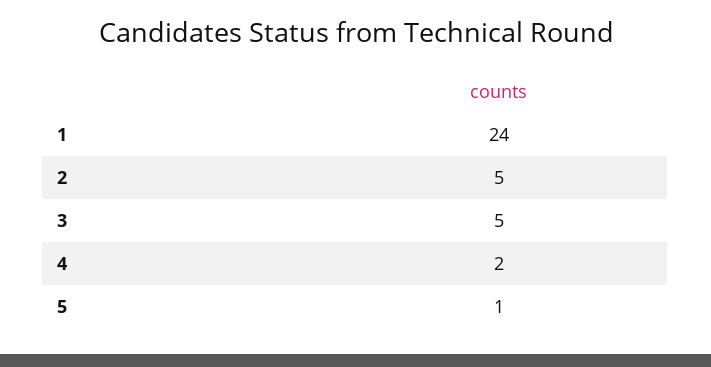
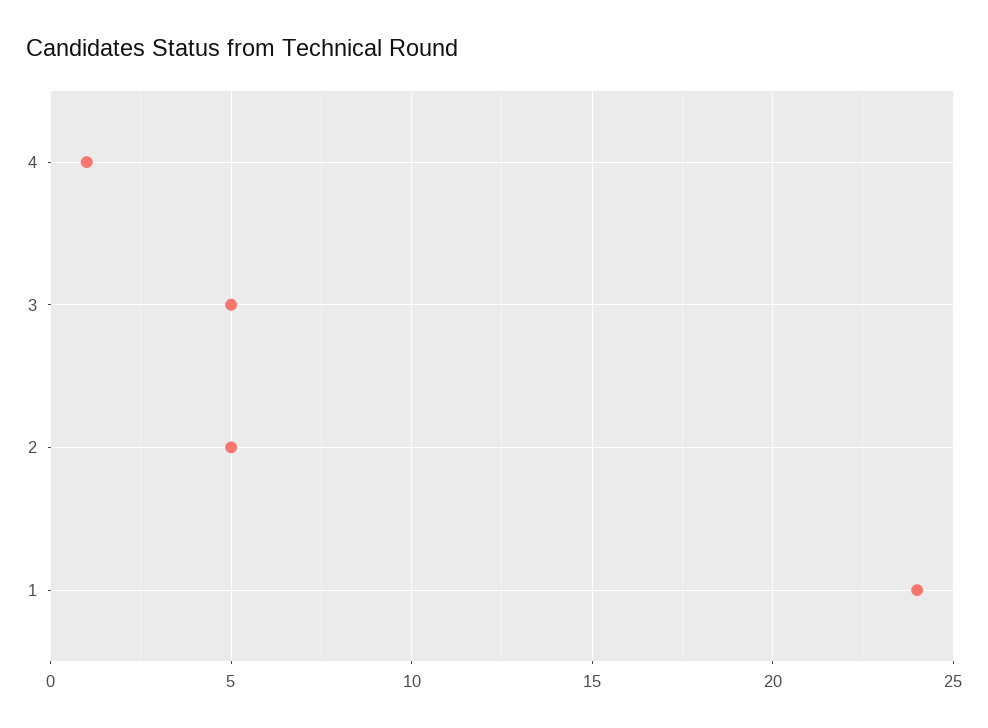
  {
    "1": 24,
    "2": 5,
    "3": 5,
-   "4": 2,
+   "4": 1
-   "5": 1
  }

